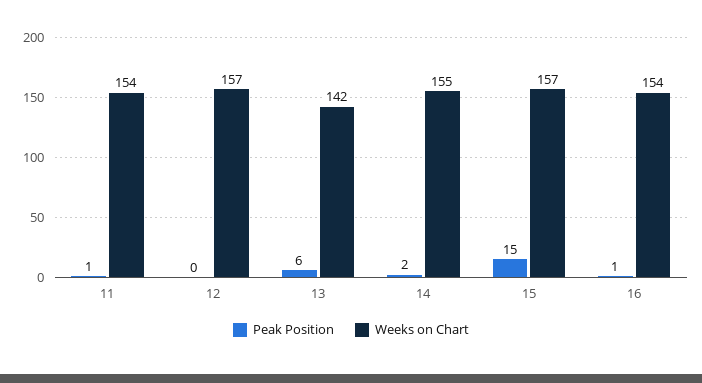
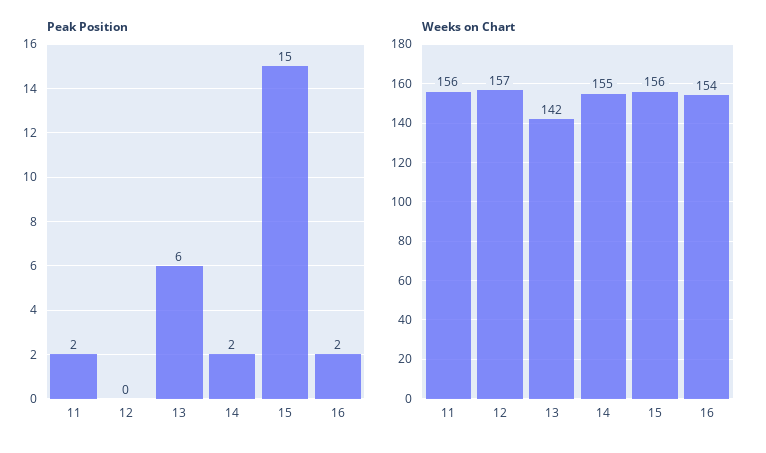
  {
    "Peak Position": {
-     "11": 1,
+     "11": 2,
      "12": 0,
      "13": 6,
      "14": 2,
      "15": 15,
-     "16": 1
+     "16": 2
    },
    "Weeks on Chart": {
-     "11": 154,
+     "11": 156,
      "12": 157,
      "13": 142,
      "14": 155,
-     "15": 157,
+     "15": 156,
      "16": 154
    }
  }

